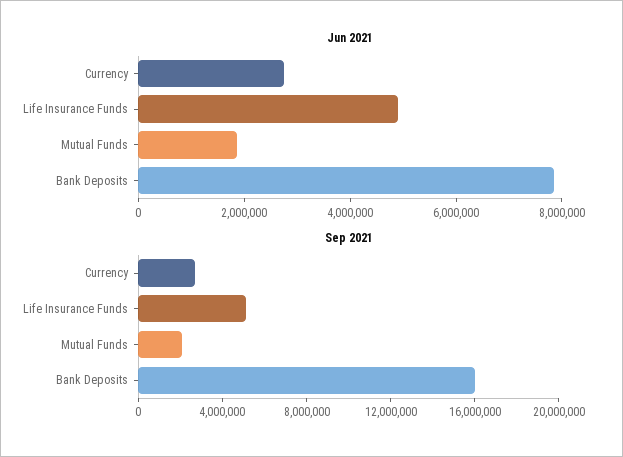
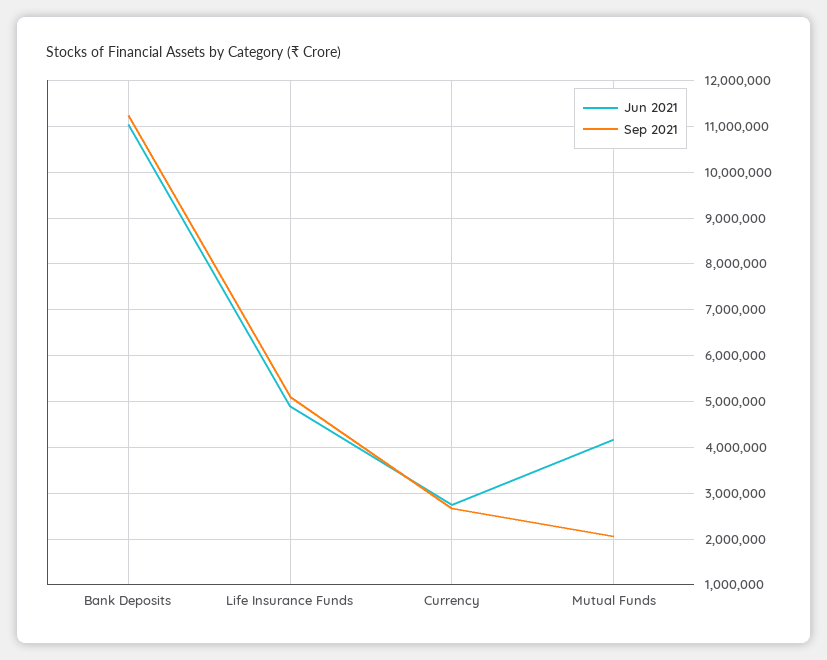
  {
    "Jun 2021": {
      "Currency": 2800000,
      "Life Insurance Funds": 4800000,
-     "Mutual Funds": 2000000,
+     "Mutual Funds": 4200000,
-     "Bank Deposits": 8000000
+     "Bank Deposits": 11000000
    },
    "Sep 2021": {
      "Currency": 2600000,
      "Life Insurance Funds": 5200000,
      "Mutual Funds": 2000000,
-     "Bank Deposits": 16000000
+     "Bank Deposits": 11200000
    }
  }

